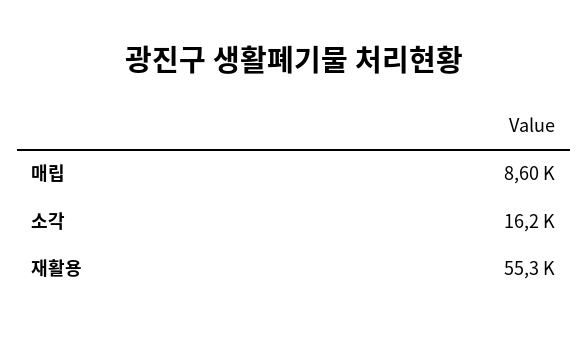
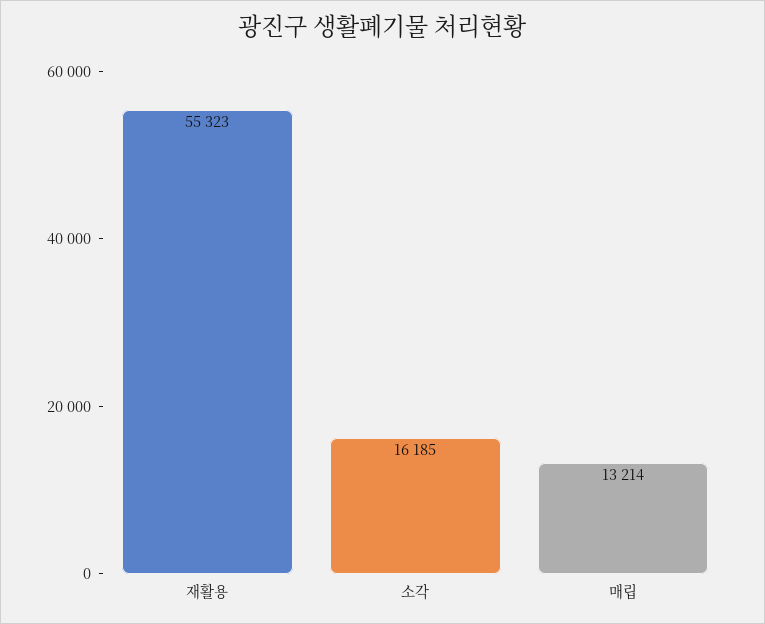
  {
-   "매립": 8600,
+   "매립": 13214,
    "소각": 16185,
    "재활용": 55323
  }

